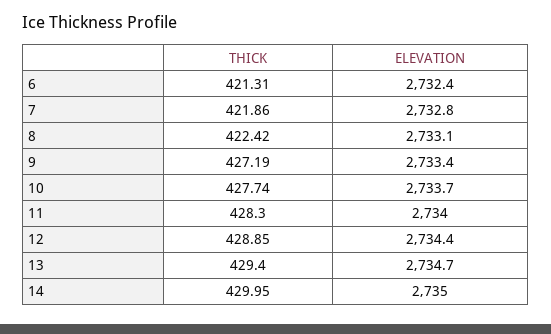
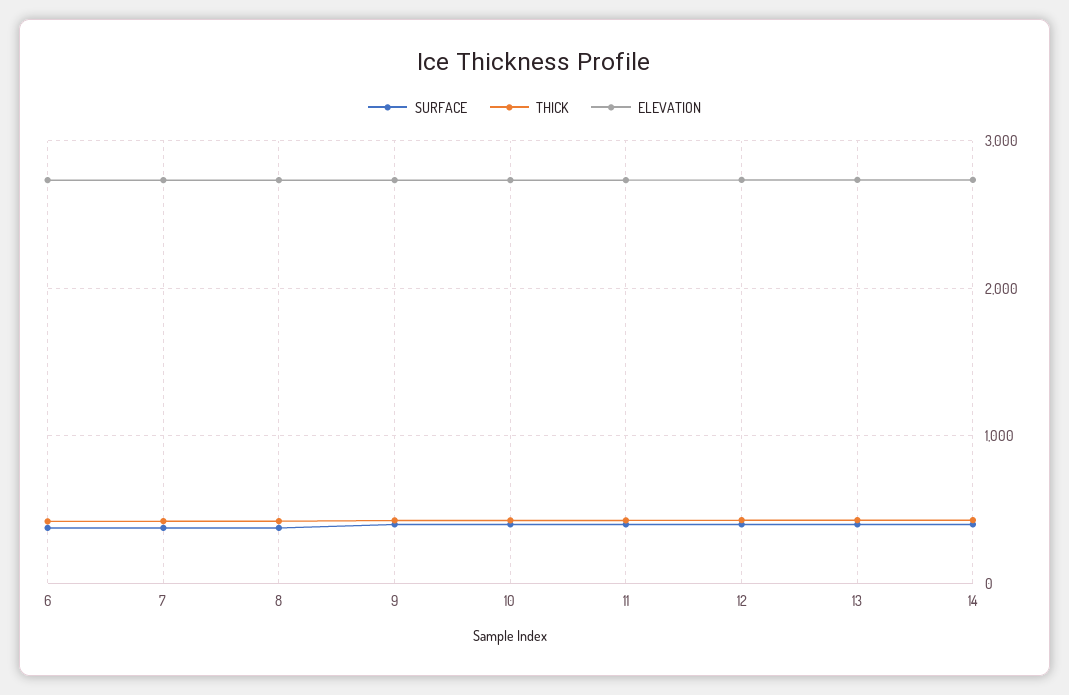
  {
    "THICK": {
      "6": 421.31,
      "7": 421.86,
      "8": 422.42,
      "9": 427.19,
      "10": 427.74,
      "11": 428.3,
      "12": 428.85,
      "13": 429.4,
      "14": 429.95
    },
    "ELEVATION": {
      "6": 2732.4,
      "7": 2732.8,
      "8": 2733.1,
      "9": 2733.4,
      "10": 2733.7,
      "11": 2734,
      "12": 2734.4,
      "13": 2734.7,
      "14": 2735
-   }
+   },
+   "SURFACE": {
+     "6": 400,
+     "7": 400,
+     "8": 400,
+     "9": 400,
+     "10": 400,
+     "11": 400,
+     "12": 400,
+     "13": 400,
+     "14": 400
+   }
  }

